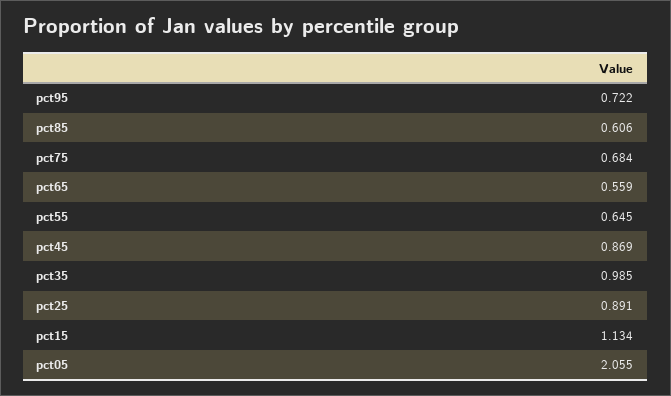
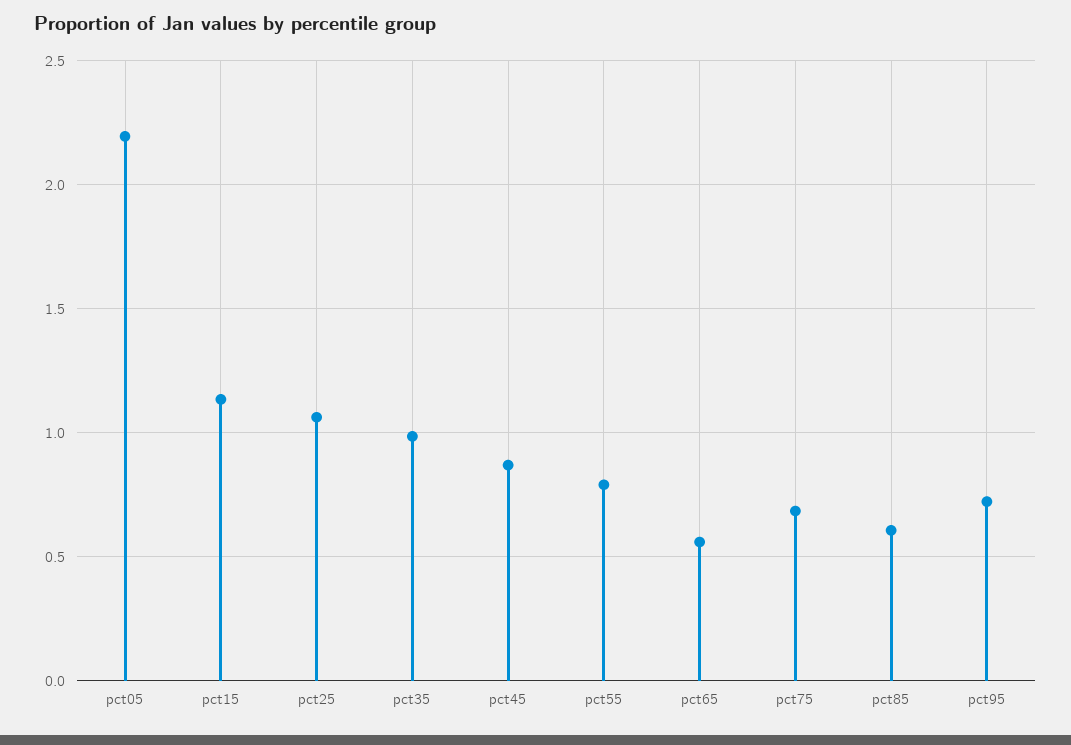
  {
    "pct95": 0.722,
    "pct85": 0.606,
    "pct75": 0.684,
    "pct65": 0.559,
-   "pct55": 0.645,
+   "pct55": 0.8,
    "pct45": 0.869,
    "pct35": 0.985,
-   "pct25": 0.891,
+   "pct25": 1.05,
    "pct15": 1.134,
-   "pct05": 2.055
+   "pct05": 2.2
  }

